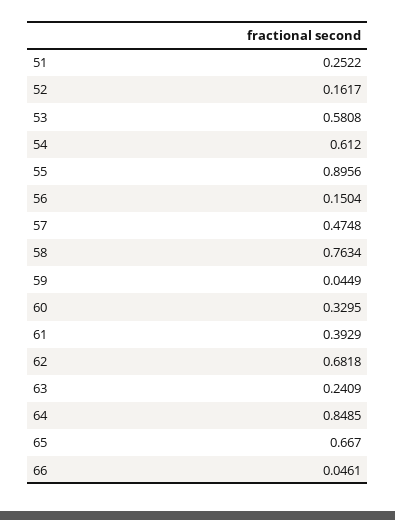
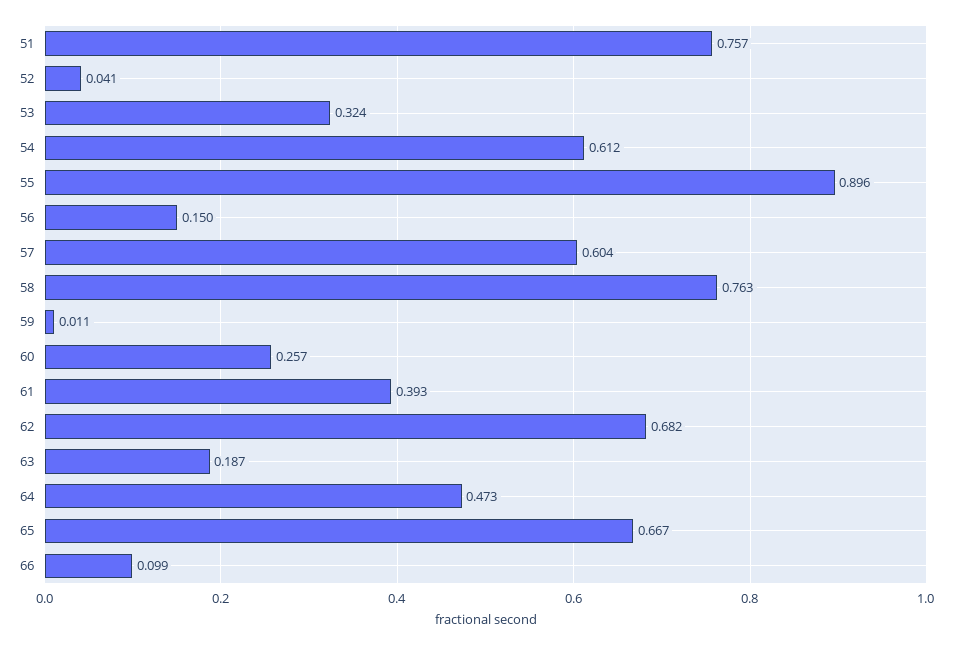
  {
-   "51": 0.2522,
+   "51": 0.757,
-   "52": 0.1617,
+   "52": 0.041,
-   "53": 0.5808,
+   "53": 0.324,
    "54": 0.612,
    "55": 0.8956,
    "56": 0.1504,
-   "57": 0.4748,
+   "57": 0.604,
    "58": 0.7634,
-   "59": 0.0449,
+   "59": 0.011,
-   "60": 0.3295,
+   "60": 0.257,
    "61": 0.3929,
    "62": 0.6818,
-   "63": 0.2409,
+   "63": 0.187,
-   "64": 0.8485,
+   "64": 0.473,
    "65": 0.667,
-   "66": 0.0461
+   "66": 0.099
  }

